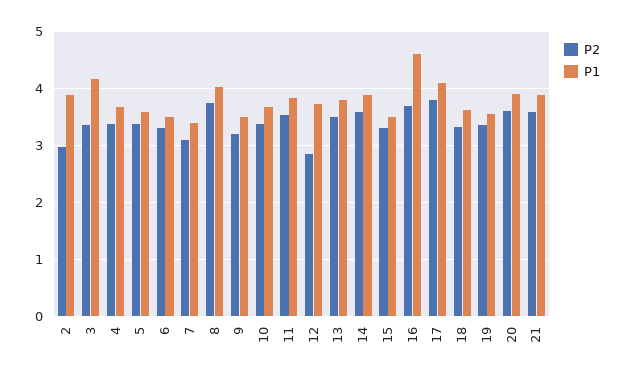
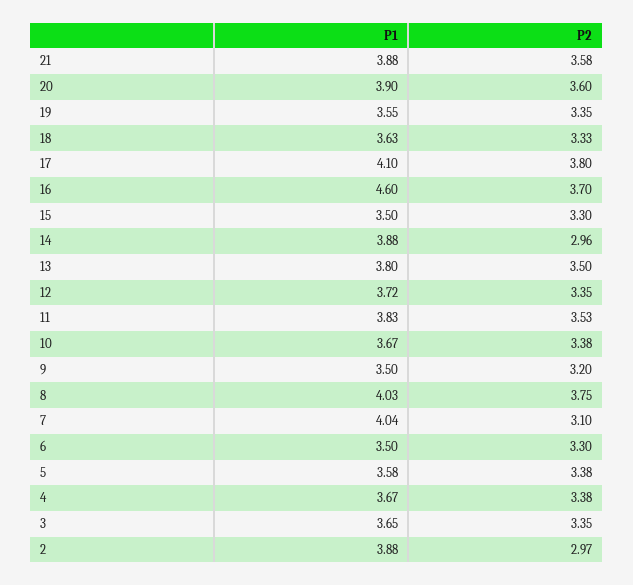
  {
    "P2": {
      "2": 2.97,
      "3": 3.35,
      "4": 3.38,
      "5": 3.38,
      "6": 3.3,
      "7": 3.1,
      "8": 3.75,
      "9": 3.2,
      "10": 3.38,
      "11": 3.53,
-     "12": 2.8,
+     "12": 3.35,
      "13": 3.5,
-     "14": 3.6,
+     "14": 2.96,
      "15": 3.3,
      "16": 3.7,
      "17": 3.8,
      "18": 3.33,
      "19": 3.35,
      "20": 3.6,
      "21": 3.58
    },
    "P1": {
      "2": 3.88,
-     "3": 4.2,
+     "3": 3.65,
      "4": 3.67,
      "5": 3.58,
      "6": 3.5,
-     "7": 3.4,
+     "7": 4.04,
      "8": 4.03,
      "9": 3.5,
      "10": 3.67,
      "11": 3.83,
      "12": 3.72,
      "13": 3.8,
      "14": 3.88,
      "15": 3.5,
      "16": 4.6,
      "17": 4.1,
      "18": 3.63,
      "19": 3.55,
      "20": 3.9,
      "21": 3.88
    }
  }

